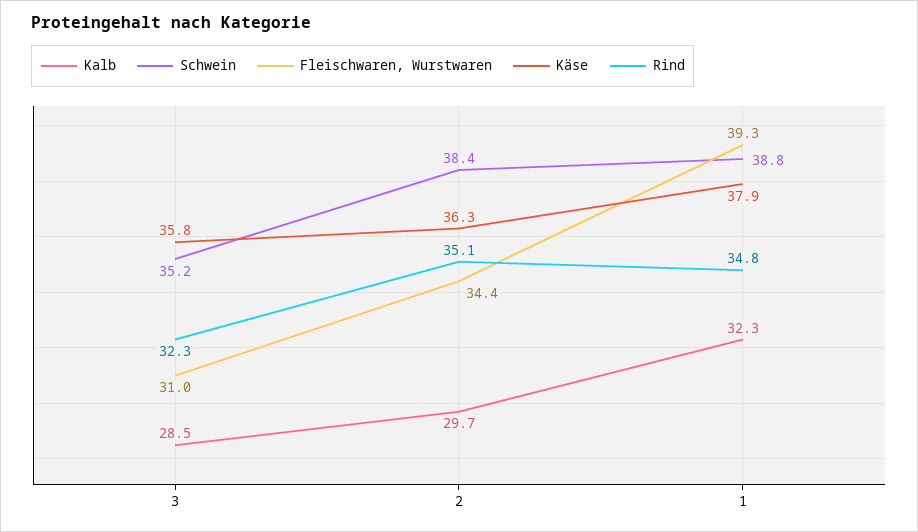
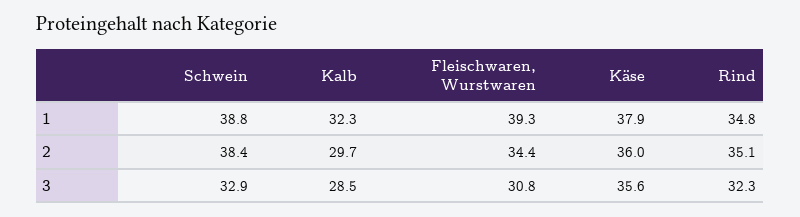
  {
    "Kalb": {
      "3": 28.5,
      "2": 29.7,
      "1": 32.3
    },
    "Schwein": {
-     "3": 35.2,
+     "3": 32.9,
      "2": 38.4,
      "1": 38.8
    },
    "Fleischwaren, Wurstwaren": {
-     "3": 31,
+     "3": 30.8,
      "2": 34.4,
      "1": 39.3
    },
    "Käse": {
-     "3": 35.8,
+     "3": 35.6,
-     "2": 36.3,
+     "2": 36,
      "1": 37.9
    },
    "Rind": {
      "3": 32.3,
      "2": 35.1,
      "1": 34.8
    }
  }

